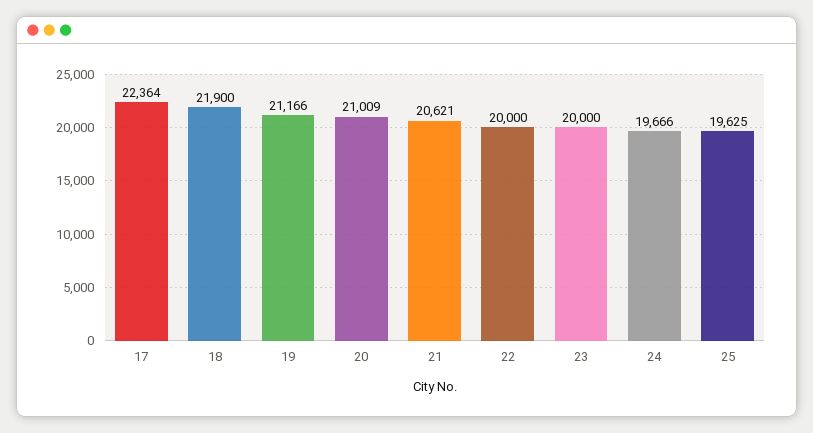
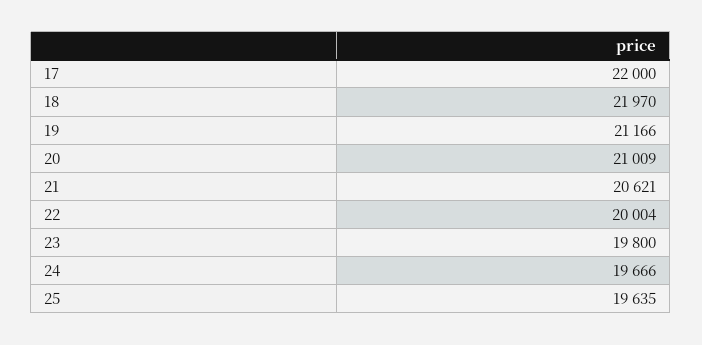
  {
-   "17": 22364,
+   "17": 22000,
-   "18": 21900,
+   "18": 21970,
    "19": 21166,
    "20": 21009,
    "21": 20621,
-   "22": 20000,
+   "22": 20004,
-   "23": 20000,
+   "23": 19800,
    "24": 19666,
-   "25": 19625
+   "25": 19635
  }

